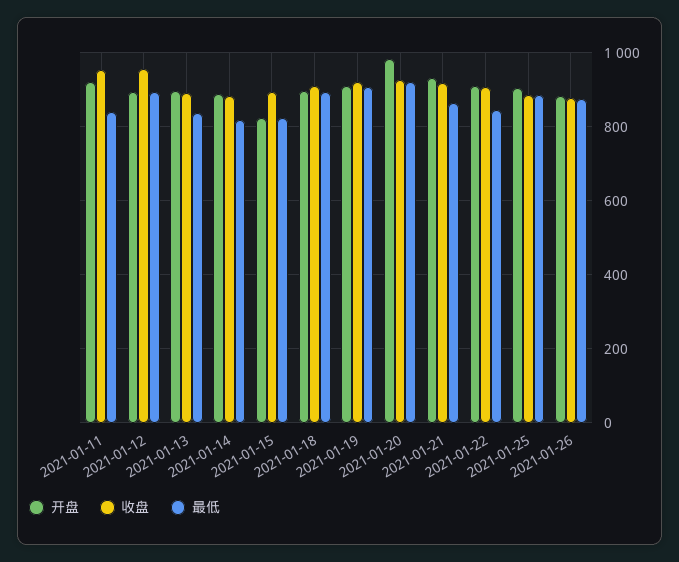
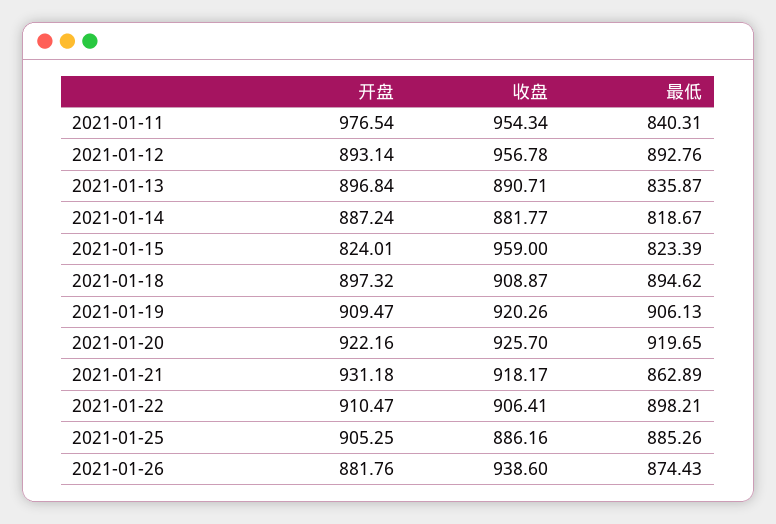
  {
    "开盘": {
-     "2021-01-11": 920,
+     "2021-01-11": 976.54,
      "2021-01-12": 893.14,
      "2021-01-13": 896.84,
      "2021-01-14": 887.24,
      "2021-01-15": 824.01,
      "2021-01-18": 897.32,
      "2021-01-19": 909.47,
-     "2021-01-20": 980,
+     "2021-01-20": 922.16,
      "2021-01-21": 931.18,
      "2021-01-22": 910.47,
      "2021-01-25": 905.25,
      "2021-01-26": 881.76
    },
    "收盘": {
      "2021-01-11": 954.34,
      "2021-01-12": 956.78,
      "2021-01-13": 890.71,
      "2021-01-14": 881.77,
-     "2021-01-15": 900,
+     "2021-01-15": 959,
      "2021-01-18": 908.87,
      "2021-01-19": 920.26,
      "2021-01-20": 925.7,
      "2021-01-21": 918.17,
      "2021-01-22": 906.41,
      "2021-01-25": 886.16,
-     "2021-01-26": 880
+     "2021-01-26": 938.6
    },
    "最低": {
      "2021-01-11": 840.31,
      "2021-01-12": 892.76,
      "2021-01-13": 835.87,
      "2021-01-14": 818.67,
      "2021-01-15": 823.39,
      "2021-01-18": 894.62,
      "2021-01-19": 906.13,
      "2021-01-20": 919.65,
      "2021-01-21": 862.89,
-     "2021-01-22": 840,
+     "2021-01-22": 898.21,
      "2021-01-25": 885.26,
      "2021-01-26": 874.43
    }
  }

